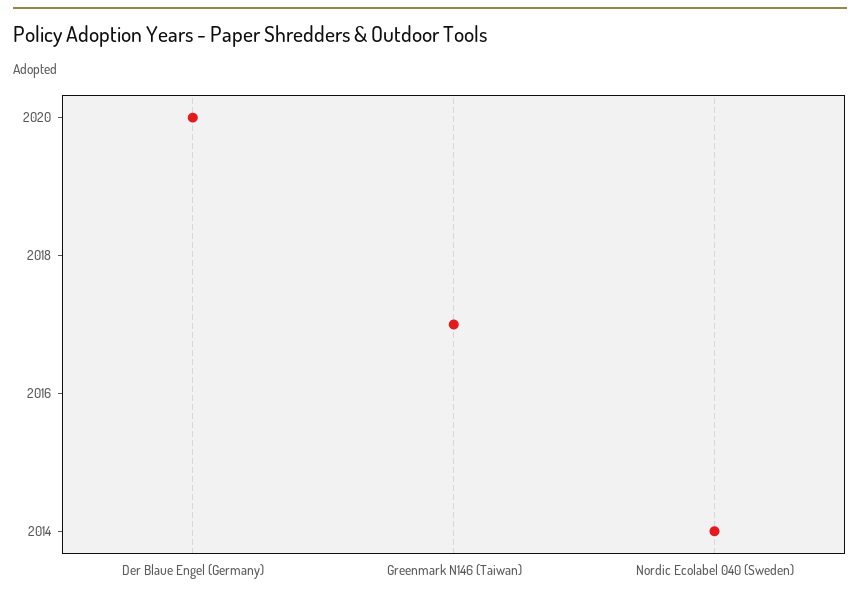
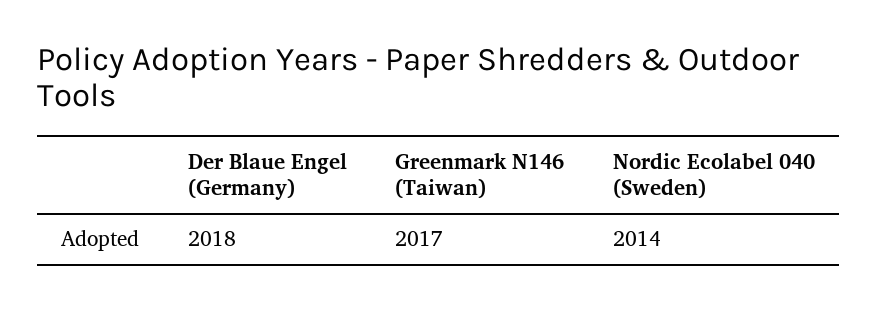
  {
-   "Der Blaue Engel (Germany)": 2020,
+   "Der Blaue Engel (Germany)": 2018,
    "Greenmark N146 (Taiwan)": 2017,
    "Nordic Ecolabel 040 (Sweden)": 2014
  }

